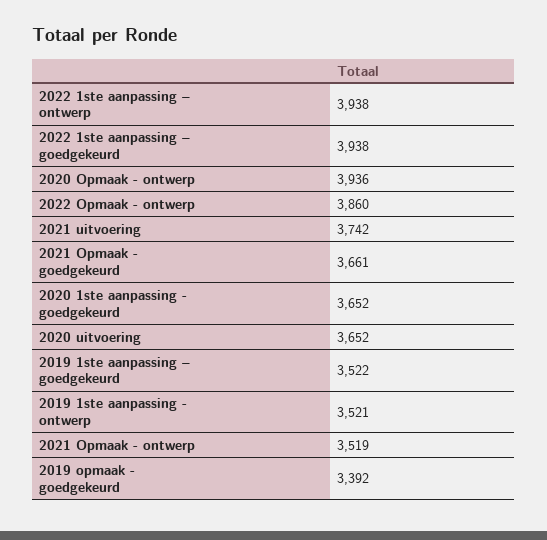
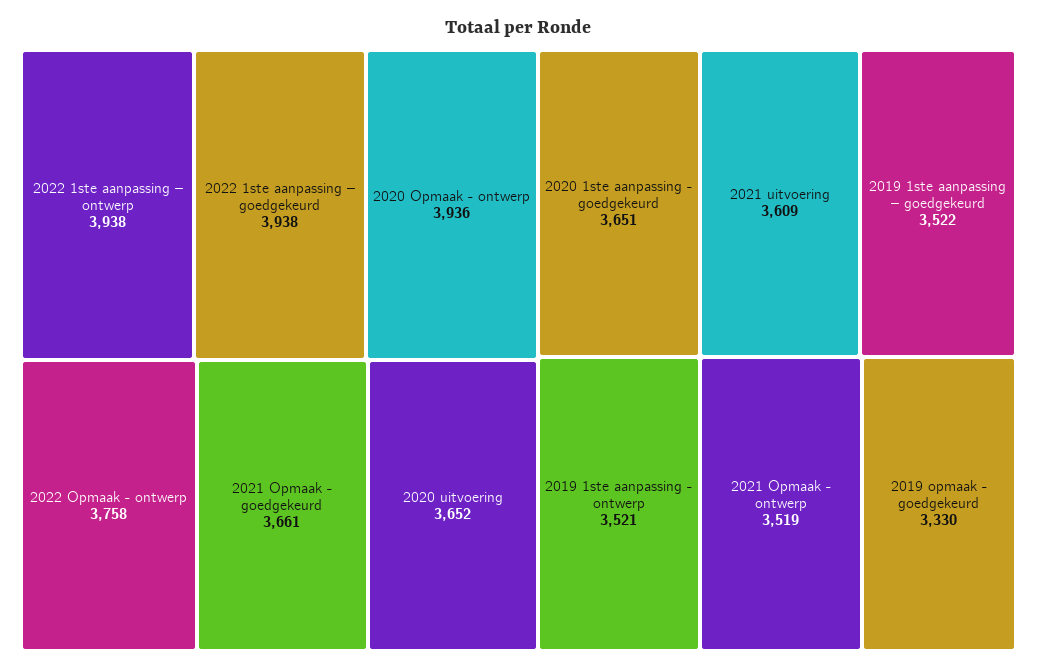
  {
    "2022 1ste aanpassing – ontwerp": 3938,
    "2022 1ste aanpassing – goedgekeurd": 3938,
    "2020 Opmaak - ontwerp": 3936,
-   "2022 Opmaak - ontwerp": 3860,
+   "2022 Opmaak - ontwerp": 3758,
-   "2021 uitvoering": 3742,
+   "2021 uitvoering": 3609,
    "2021 Opmaak - goedgekeurd": 3661,
-   "2020 1ste aanpassing - goedgekeurd": 3652,
+   "2020 1ste aanpassing - goedgekeurd": 3651,
    "2020 uitvoering": 3652,
    "2019 1ste aanpassing – goedgekeurd": 3522,
    "2019 1ste aanpassing - ontwerp": 3521,
    "2021 Opmaak - ontwerp": 3519,
-   "2019 opmaak - goedgekeurd": 3392
+   "2019 opmaak - goedgekeurd": 3330
  }

